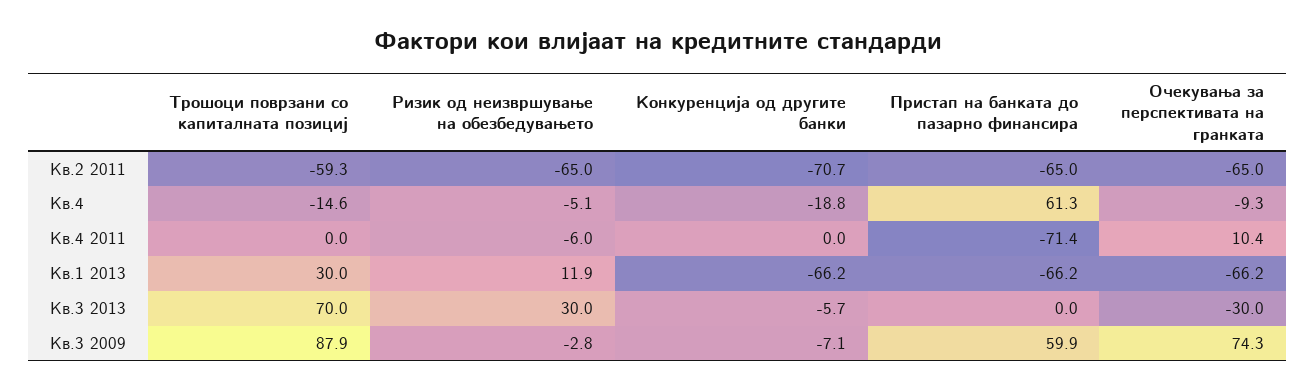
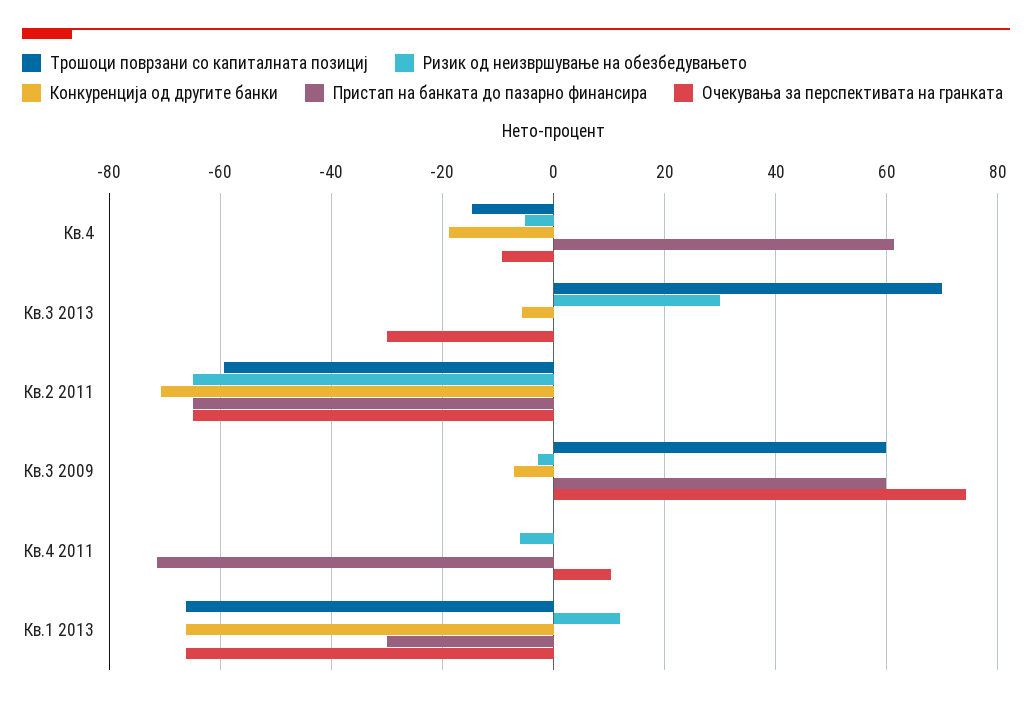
  {
    "Трошоци поврзани со капиталната позициј": {
      "Кв.2 2011": -59.3,
      "Кв.4": -14.6,
      "Кв.4 2011": 0,
-     "Кв.1 2013": 30,
+     "Кв.1 2013": -66,
      "Кв.3 2013": 70,
-     "Кв.3 2009": 87.9
+     "Кв.3 2009": 60
    },
    "Ризик од неизвршување на обезбедувањето": {
      "Кв.2 2011": -65,
      "Кв.4": -5.1,
      "Кв.4 2011": -6,
      "Кв.1 2013": 11.9,
      "Кв.3 2013": 30,
      "Кв.3 2009": -2.8
    },
    "Конкуренција од другите банки": {
      "Кв.2 2011": -70.7,
      "Кв.4": -18.8,
      "Кв.4 2011": 0,
      "Кв.1 2013": -66.2,
      "Кв.3 2013": -5.7,
      "Кв.3 2009": -7.1
    },
    "Пристап на банката до пазарно финансира": {
      "Кв.2 2011": -65,
      "Кв.4": 61.3,
      "Кв.4 2011": -71.4,
-     "Кв.1 2013": -66.2,
+     "Кв.1 2013": -30,
      "Кв.3 2013": 0,
      "Кв.3 2009": 59.9
    },
    "Очекувања за перспективата на гранката": {
      "Кв.2 2011": -65,
      "Кв.4": -9.3,
      "Кв.4 2011": 10.4,
      "Кв.1 2013": -66.2,
      "Кв.3 2013": -30,
      "Кв.3 2009": 74.3
    }
  }

